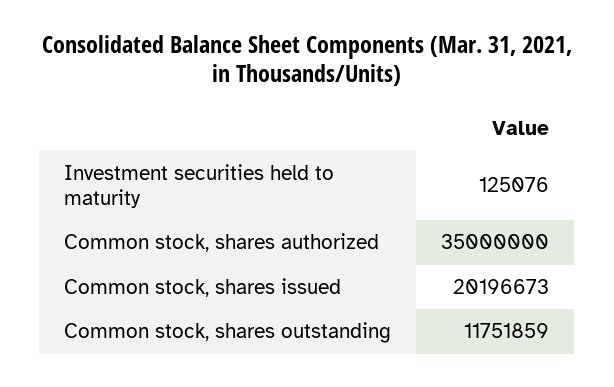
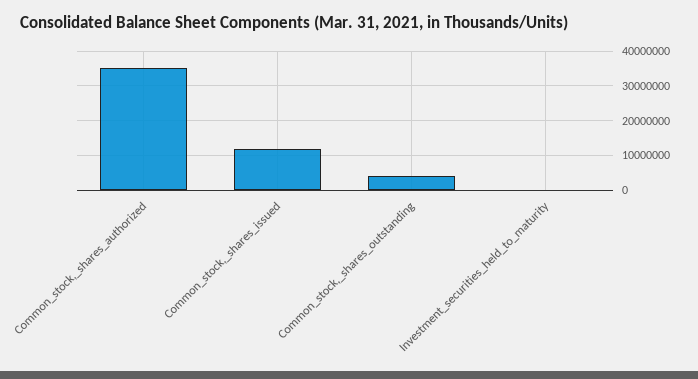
  {
    "Investment securities held to maturity": 125076,
    "Common stock, shares authorized": 35000000,
-   "Common stock, shares issued": 20196673,
+   "Common stock, shares issued": 12000000,
-   "Common stock, shares outstanding": 11751859
+   "Common stock, shares outstanding": 4000000
  }

